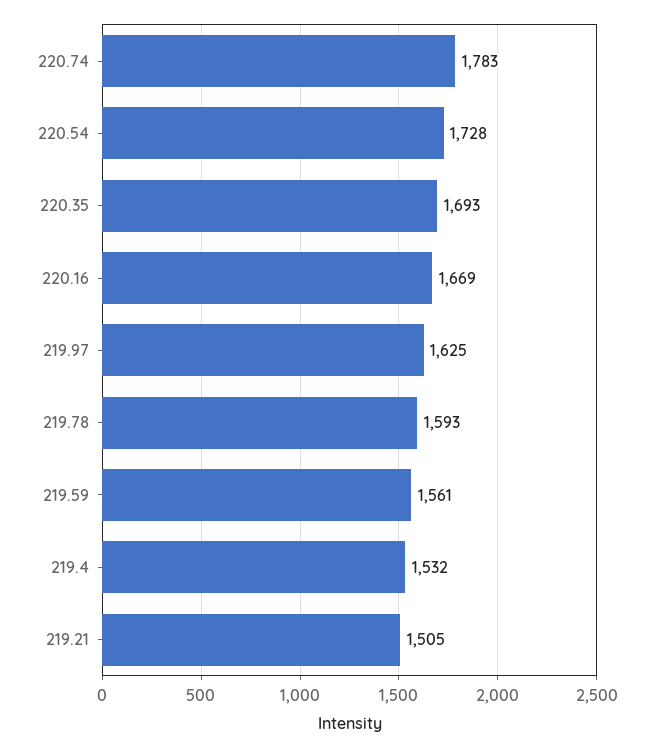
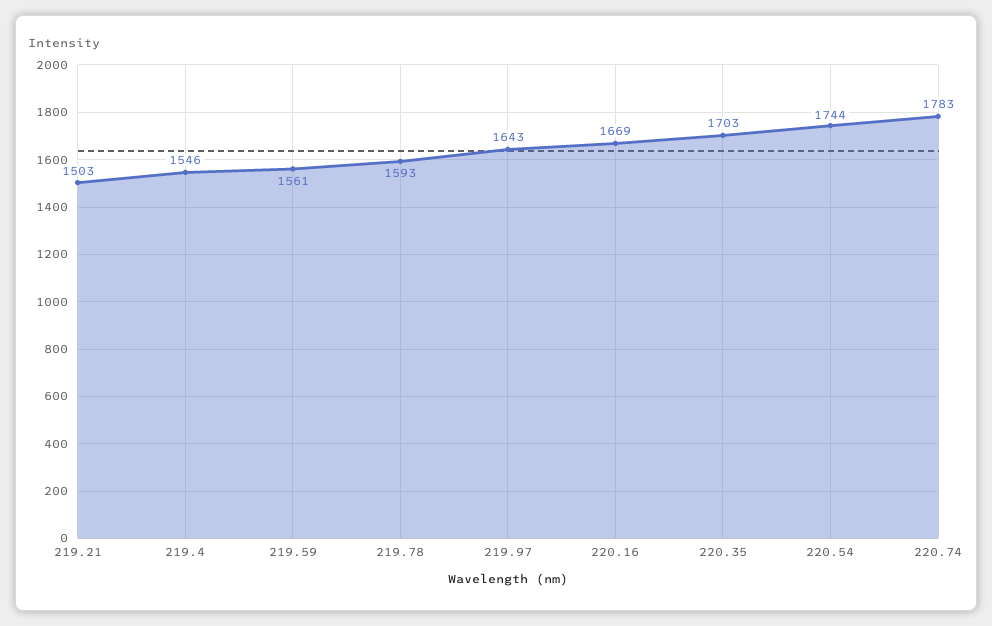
  {
    "220.74": 1783,
-   "220.54": 1728,
+   "220.54": 1744,
-   "220.35": 1693,
+   "220.35": 1703,
    "220.16": 1669,
-   "219.97": 1625,
+   "219.97": 1643,
    "219.78": 1593,
    "219.59": 1561,
-   "219.4": 1532,
+   "219.4": 1546,
-   "219.21": 1505
+   "219.21": 1503
  }

